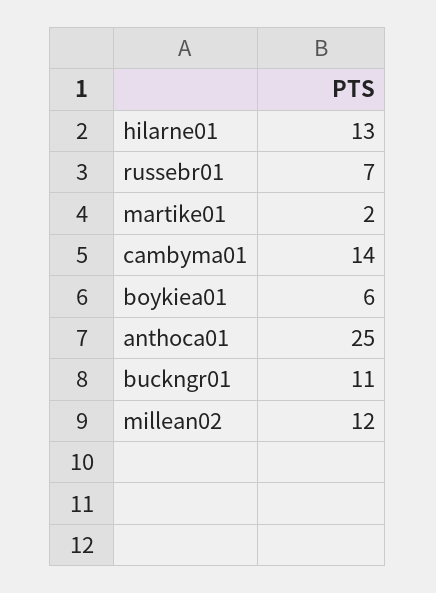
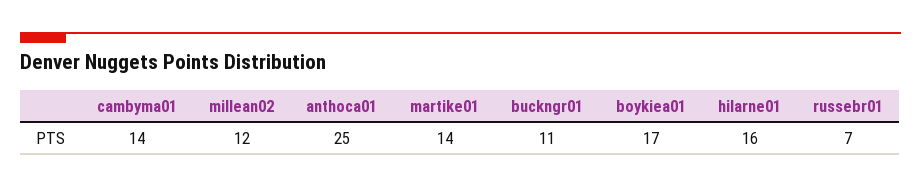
  {
-   "hilarne01": 13,
+   "hilarne01": 16,
    "russebr01": 7,
-   "martike01": 2,
+   "martike01": 14,
    "cambyma01": 14,
-   "boykiea01": 6,
+   "boykiea01": 17,
    "anthoca01": 25,
    "buckngr01": 11,
    "millean02": 12
  }

